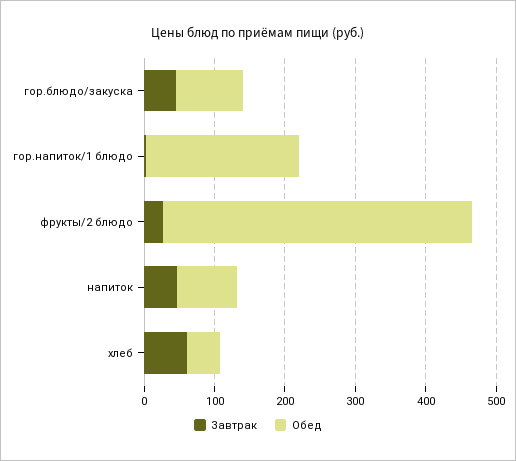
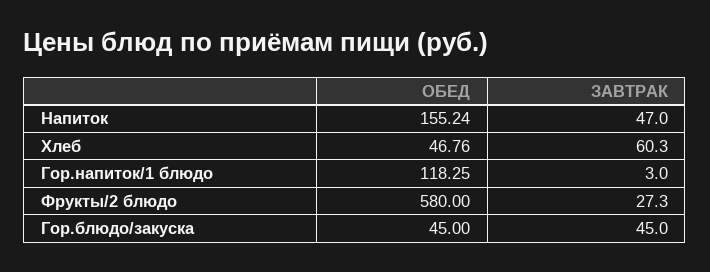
  {
    "Завтрак": {
      "гор.блюдо/закуска": 45,
      "гор.напиток/1 блюдо": 3,
      "фрукты/2 блюдо": 27.3,
      "напиток": 47,
      "хлеб": 60.3
    },
    "Обед": {
-     "гор.блюдо/закуска": 100,
+     "гор.блюдо/закуска": 45,
-     "гор.напиток/1 блюдо": 220,
+     "гор.напиток/1 блюдо": 118.25,
-     "фрукты/2 блюдо": 440,
+     "фрукты/2 блюдо": 580,
-     "напиток": 80,
+     "напиток": 155.24,
      "хлеб": 46.76
    }
  }

